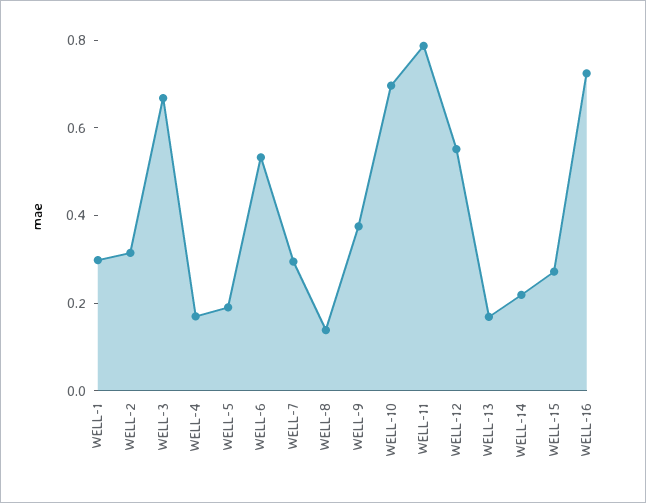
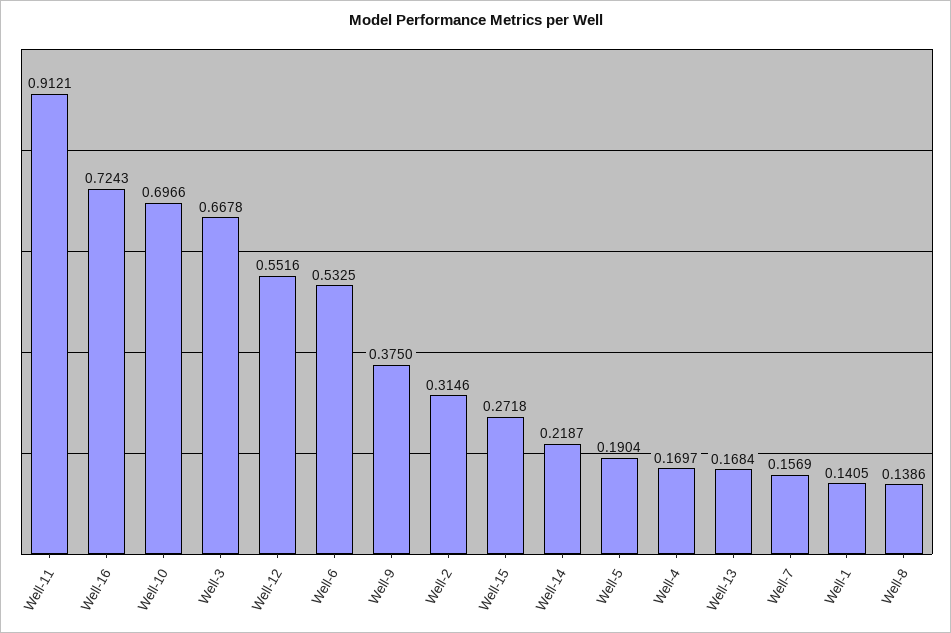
  {
-   "WELL-1": 0.3,
+   "WELL-1": 0.1405,
    "WELL-2": 0.3146,
    "WELL-3": 0.6678,
    "WELL-4": 0.1697,
    "WELL-5": 0.1904,
    "WELL-6": 0.5325,
-   "WELL-7": 0.3,
+   "WELL-7": 0.1569,
    "WELL-8": 0.1386,
    "WELL-9": 0.375,
    "WELL-10": 0.6966,
-   "WELL-11": 0.8,
+   "WELL-11": 0.9121,
    "WELL-12": 0.5516,
    "WELL-13": 0.1684,
    "WELL-14": 0.2187,
    "WELL-15": 0.2718,
    "WELL-16": 0.7243
  }

